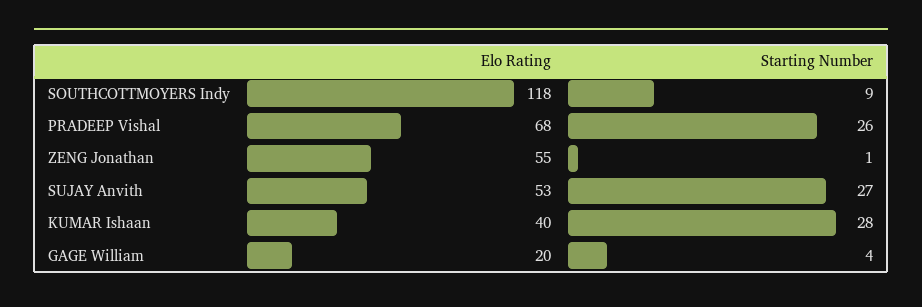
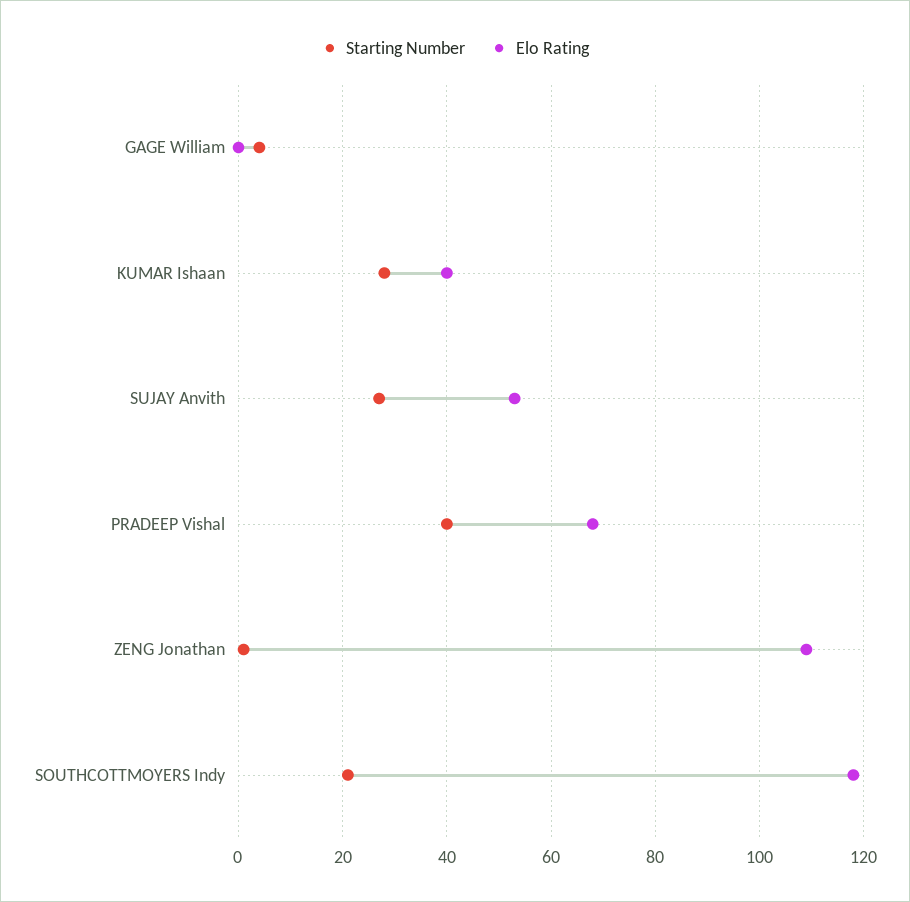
  {
    "Elo Rating": {
      "SOUTHCOTTMOYERS Indy": 118,
      "PRADEEP Vishal": 68,
-     "ZENG Jonathan": 55,
+     "ZENG Jonathan": 110,
      "SUJAY Anvith": 53,
      "KUMAR Ishaan": 40,
-     "GAGE William": 20
+     "GAGE William": 0
    },
    "Starting Number": {
-     "SOUTHCOTTMOYERS Indy": 9,
+     "SOUTHCOTTMOYERS Indy": 20,
-     "PRADEEP Vishal": 26,
+     "PRADEEP Vishal": 40,
      "ZENG Jonathan": 1,
      "SUJAY Anvith": 27,
      "KUMAR Ishaan": 28,
      "GAGE William": 4
    }
  }

